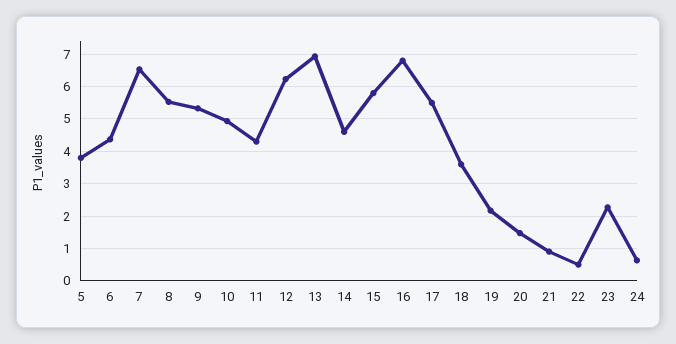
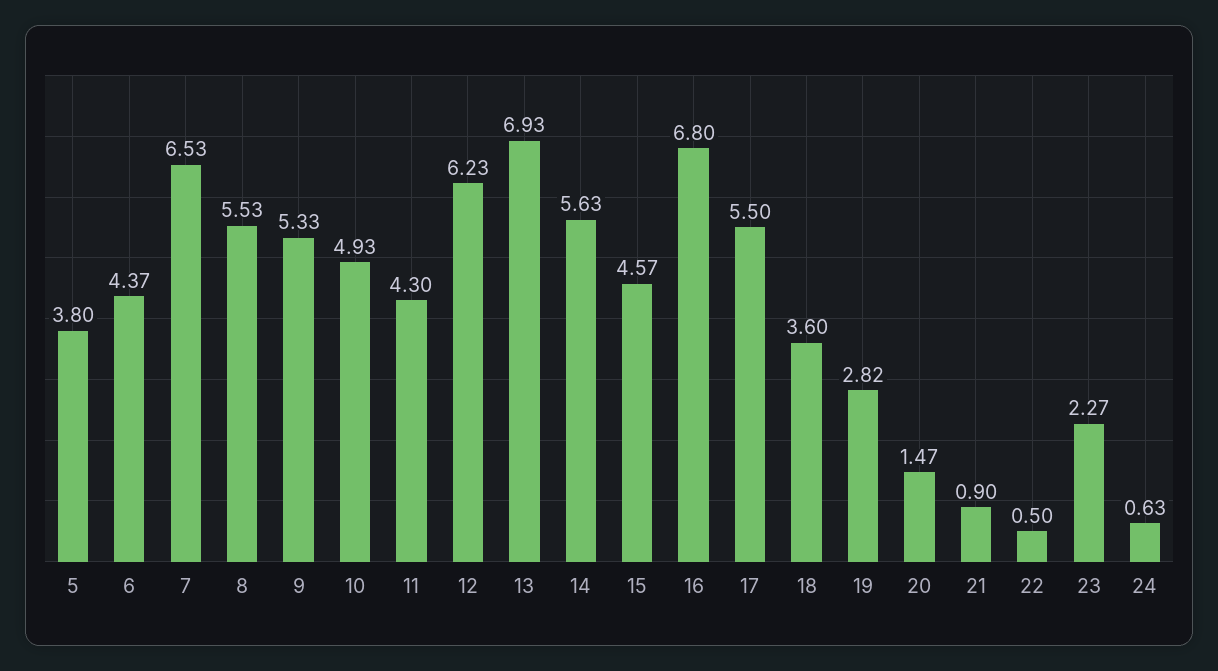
  {
    "5": 3.8,
    "6": 4.37,
    "7": 6.53,
    "8": 5.53,
    "9": 5.33,
    "10": 4.93,
    "11": 4.3,
    "12": 6.23,
    "13": 6.93,
-   "14": 4.6,
+   "14": 5.63,
-   "15": 5.8,
+   "15": 4.57,
    "16": 6.8,
    "17": 5.5,
    "18": 3.6,
-   "19": 2.2,
+   "19": 2.82,
    "20": 1.47,
    "21": 0.9,
    "22": 0.5,
    "23": 2.27,
    "24": 0.63
  }

